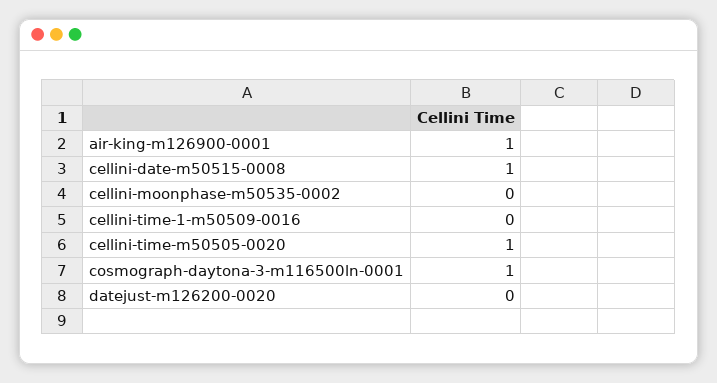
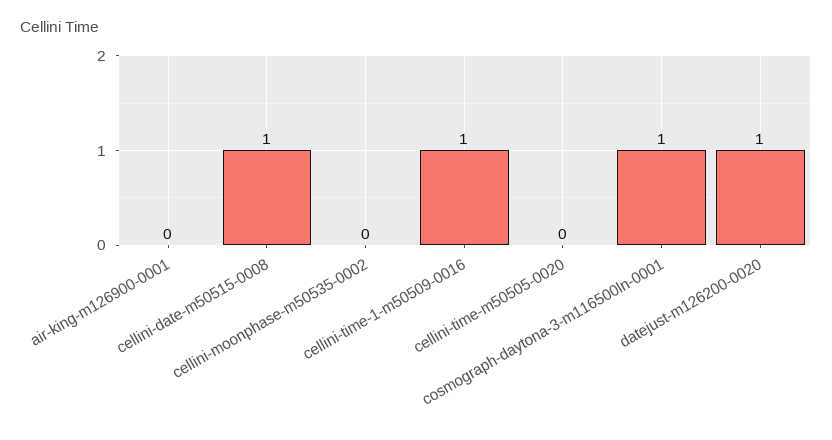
  {
-   "air-king-m126900-0001": 1,
+   "air-king-m126900-0001": 0,
    "cellini-date-m50515-0008": 1,
    "cellini-moonphase-m50535-0002": 0,
-   "cellini-time-1-m50509-0016": 0,
+   "cellini-time-1-m50509-0016": 1,
-   "cellini-time-m50505-0020": 1,
+   "cellini-time-m50505-0020": 0,
    "cosmograph-daytona-3-m116500ln-0001": 1,
-   "datejust-m126200-0020": 0
+   "datejust-m126200-0020": 1
  }

